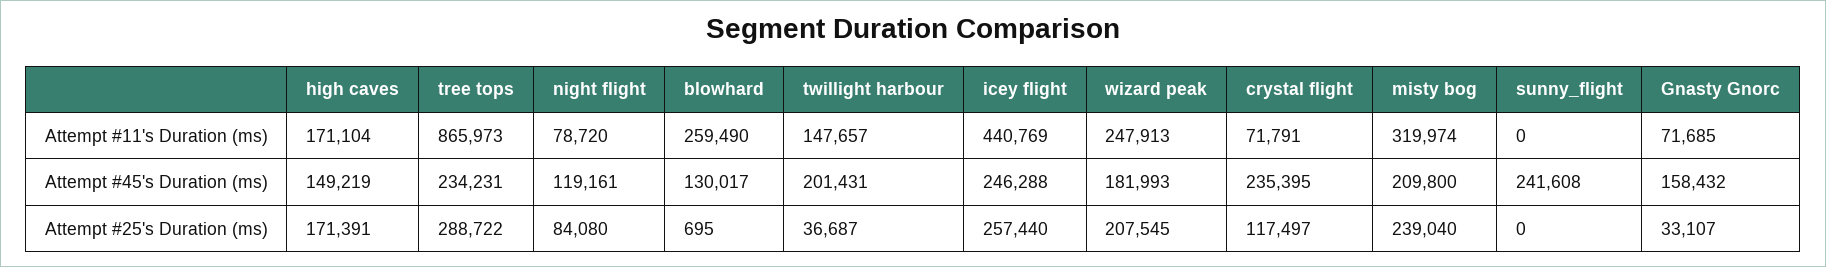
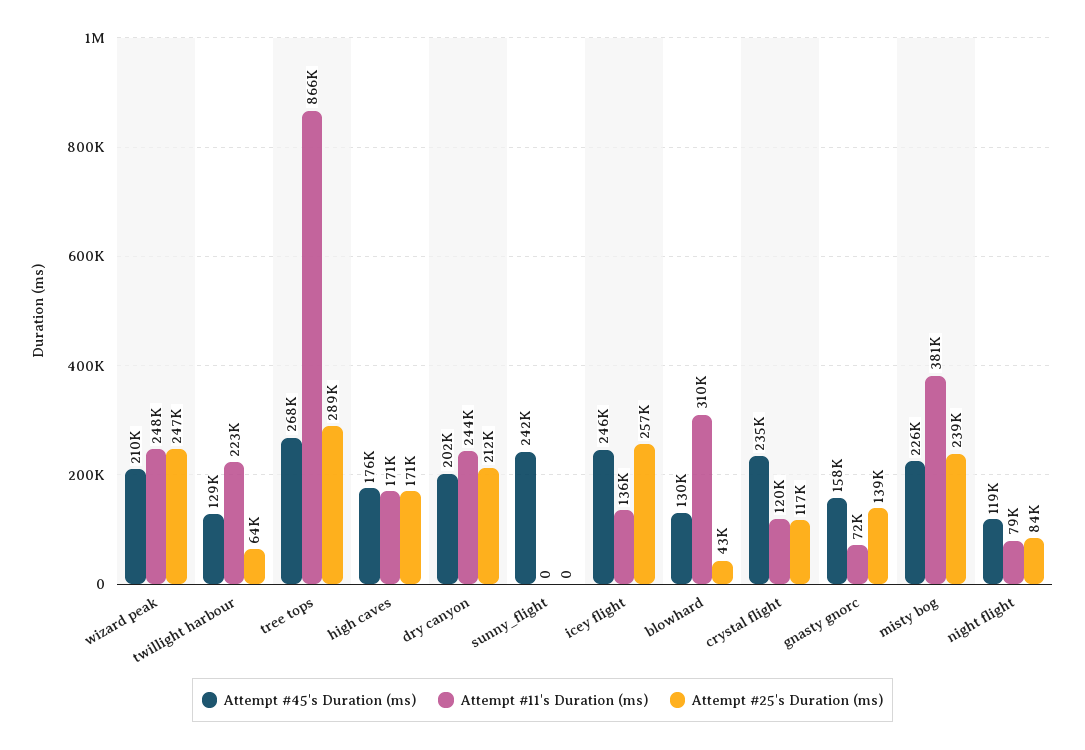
  {
    "Attempt #11's Duration (ms)": {
      "high caves": 171104,
      "tree tops": 865973,
      "night flight": 78720,
-     "blowhard": 259490,
+     "blowhard": 310000,
-     "twillight harbour": 147657,
+     "twillight harbour": 223000,
-     "icey flight": 440769,
+     "icey flight": 136000,
      "wizard peak": 247913,
-     "crystal flight": 71791,
+     "crystal flight": 120000,
-     "misty bog": 319974,
+     "misty bog": 381000,
      "sunny_flight": 0,
-     "Gnasty Gnorc": 71685
+     "Gnasty Gnorc": 71685,
+     "dry canyon": 244000
    },
    "Attempt #45's Duration (ms)": {
-     "high caves": 149219,
+     "high caves": 176000,
-     "tree tops": 234231,
+     "tree tops": 268000,
      "night flight": 119161,
      "blowhard": 130017,
-     "twillight harbour": 201431,
+     "twillight harbour": 129000,
      "icey flight": 246288,
-     "wizard peak": 181993,
+     "wizard peak": 210000,
      "crystal flight": 235395,
-     "misty bog": 209800,
+     "misty bog": 226000,
      "sunny_flight": 241608,
-     "Gnasty Gnorc": 158432
+     "Gnasty Gnorc": 158432,
+     "dry canyon": 202000
    },
    "Attempt #25's Duration (ms)": {
      "high caves": 171391,
      "tree tops": 288722,
      "night flight": 84080,
-     "blowhard": 695,
+     "blowhard": 43000,
-     "twillight harbour": 36687,
+     "twillight harbour": 64000,
      "icey flight": 257440,
-     "wizard peak": 207545,
+     "wizard peak": 247000,
      "crystal flight": 117497,
      "misty bog": 239040,
      "sunny_flight": 0,
-     "Gnasty Gnorc": 33107
+     "Gnasty Gnorc": 139000,
+     "dry canyon": 212000
    }
  }

